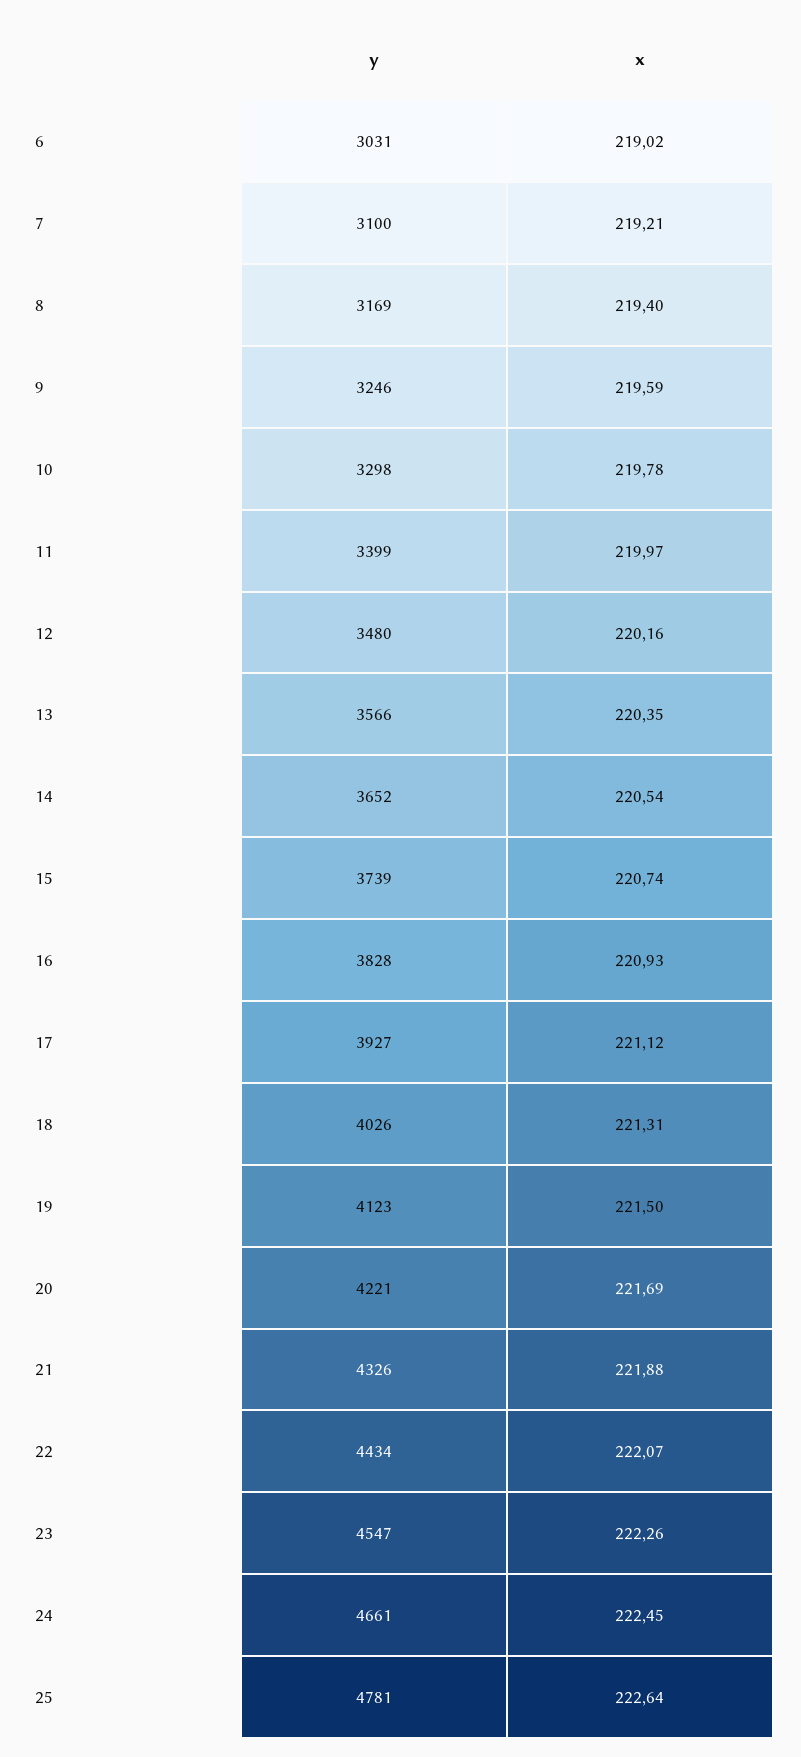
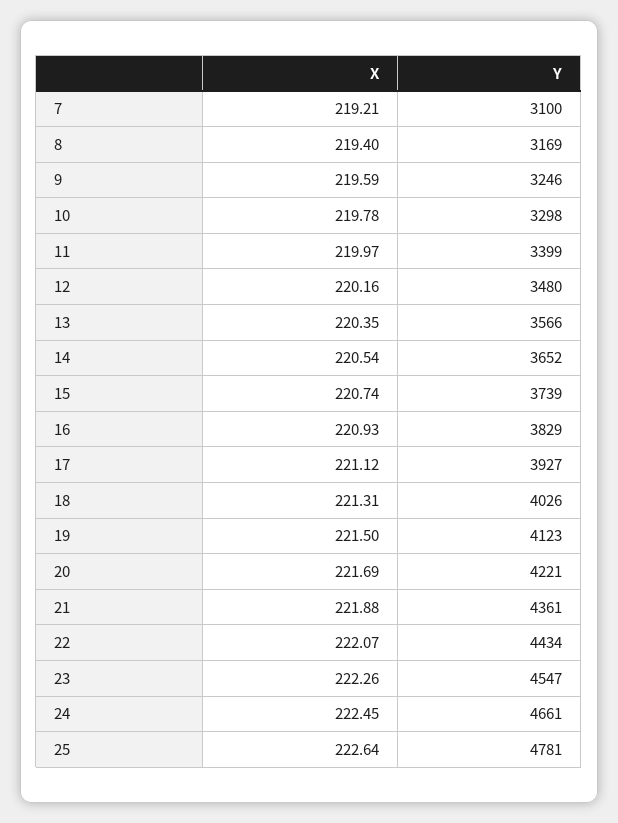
  {
    "y": {
-     "6": 3031,
      "7": 3100,
      "8": 3169,
      "9": 3246,
      "10": 3298,
      "11": 3399,
      "12": 3480,
      "13": 3566,
      "14": 3652,
      "15": 3739,
-     "16": 3828,
+     "16": 3829,
      "17": 3927,
      "18": 4026,
      "19": 4123,
      "20": 4221,
-     "21": 4326,
+     "21": 4361,
      "22": 4434,
      "23": 4547,
      "24": 4661,
      "25": 4781
    },
    "x": {
-     "6": 219.02,
      "7": 219.21,
      "8": 219.4,
      "9": 219.59,
      "10": 219.78,
      "11": 219.97,
      "12": 220.16,
      "13": 220.35,
      "14": 220.54,
      "15": 220.74,
      "16": 220.93,
      "17": 221.12,
      "18": 221.31,
      "19": 221.5,
      "20": 221.69,
      "21": 221.88,
      "22": 222.07,
      "23": 222.26,
      "24": 222.45,
      "25": 222.64
    }
  }

